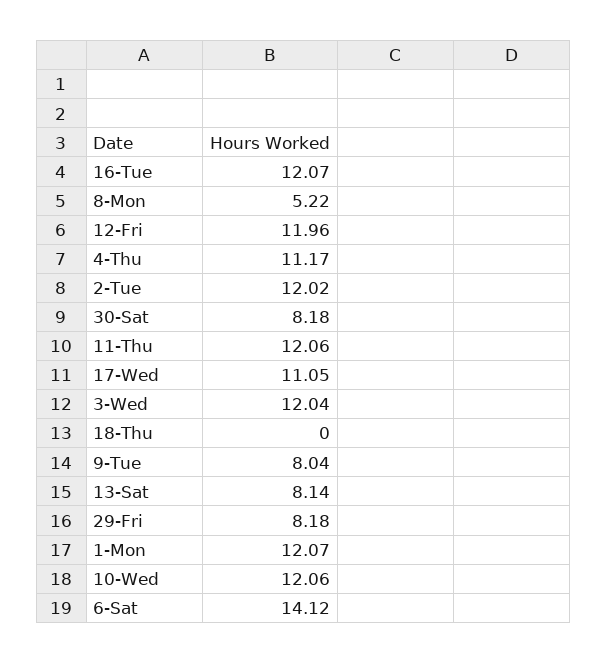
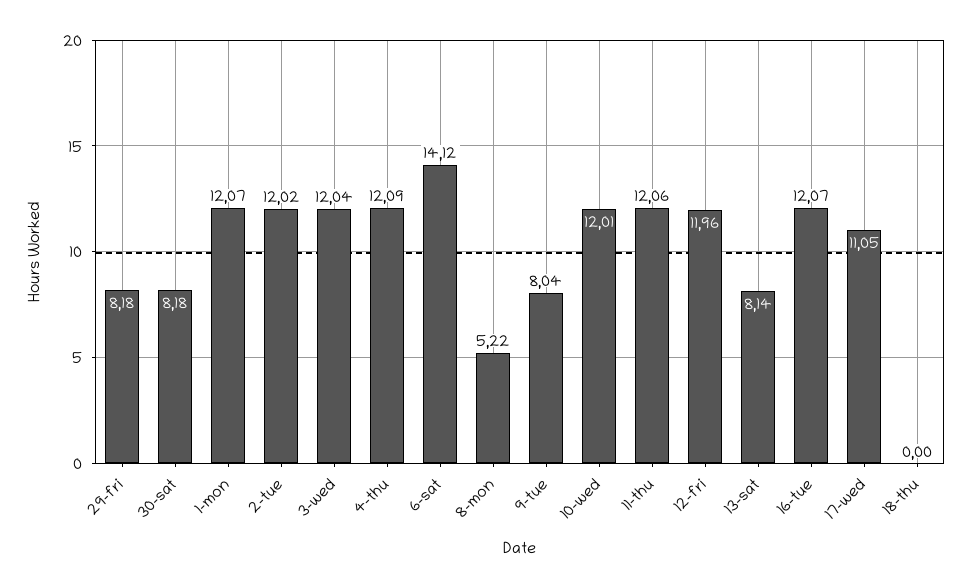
  {
    "16-Tue": 12.07,
    "8-Mon": 5.22,
    "12-Fri": 11.96,
-   "4-Thu": 11.17,
+   "4-Thu": 12.09,
    "2-Tue": 12.02,
    "30-Sat": 8.18,
    "11-Thu": 12.06,
    "17-Wed": 11.05,
    "3-Wed": 12.04,
    "18-Thu": 0,
    "9-Tue": 8.04,
    "13-Sat": 8.14,
    "29-Fri": 8.18,
    "1-Mon": 12.07,
-   "10-Wed": 12.06,
+   "10-Wed": 12.01,
    "6-Sat": 14.12
  }

